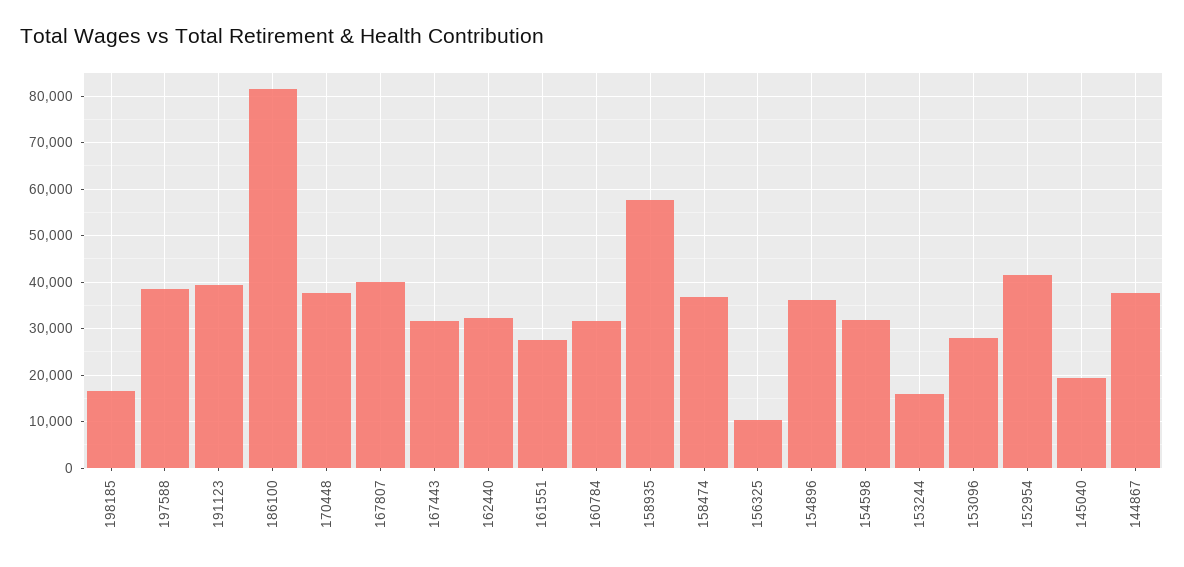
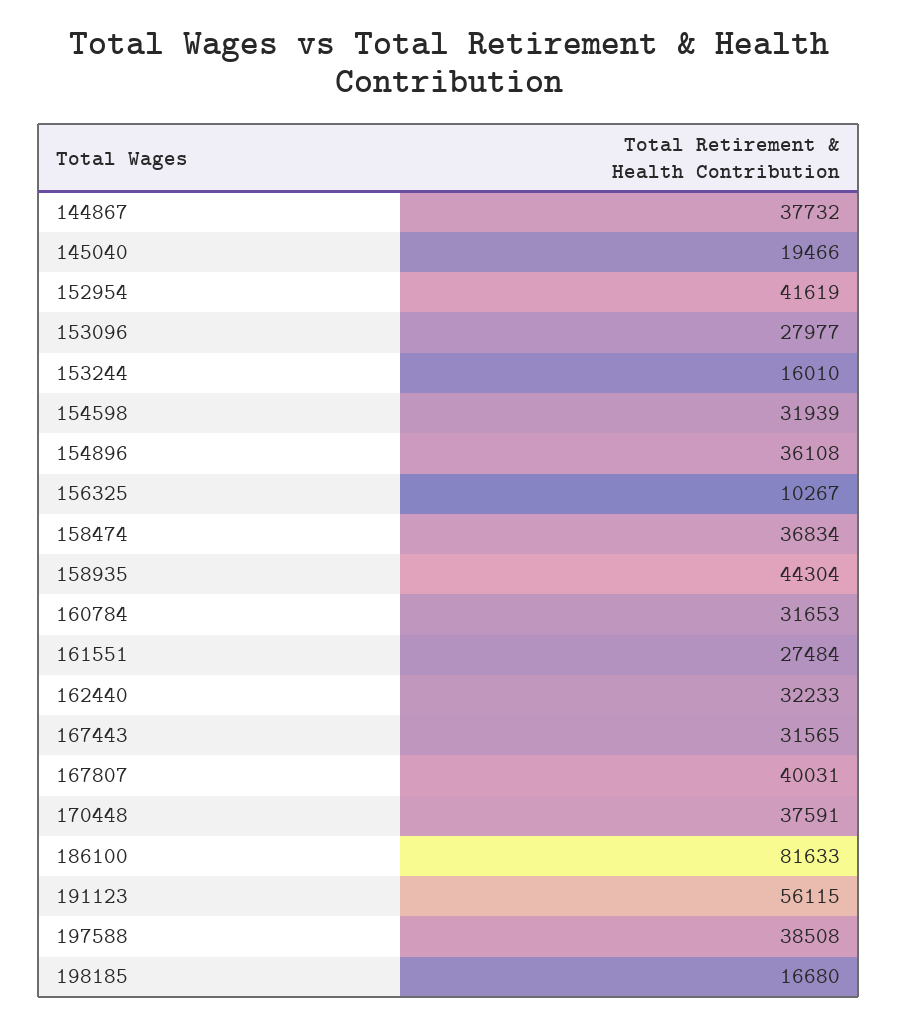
  {
    "198185": 16680,
    "197588": 38508,
-   "191123": 40000,
+   "191123": 56115,
    "186100": 81633,
    "170448": 37591,
    "167807": 40031,
    "167443": 31565,
    "162440": 32233,
    "161551": 27484,
    "160784": 31653,
-   "158935": 58000,
+   "158935": 44304,
    "158474": 36834,
    "156325": 10267,
    "154896": 36108,
    "154598": 31939,
    "153244": 16010,
    "153096": 27977,
    "152954": 41619,
    "145040": 19466,
    "144867": 37732
  }

